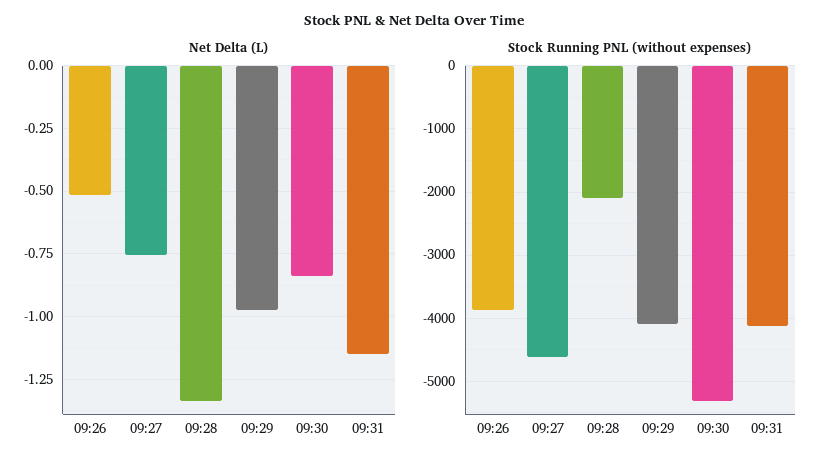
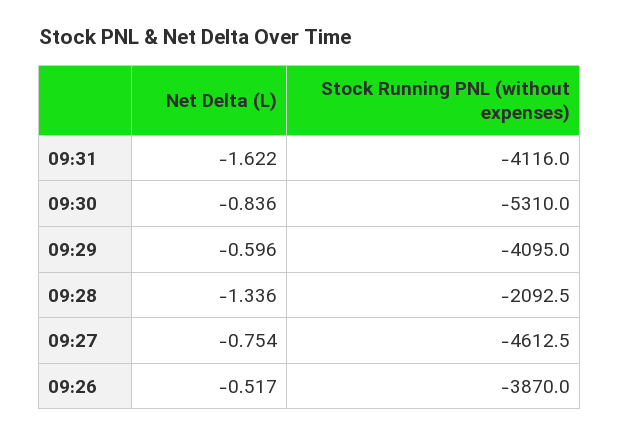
  {
    "Net Delta (L)": {
      "09:26": -0.517,
      "09:27": -0.754,
      "09:28": -1.336,
-     "09:29": -0.975,
+     "09:29": -0.596,
      "09:30": -0.836,
-     "09:31": -1.15
+     "09:31": -1.622
    },
    "Stock Running PNL (without expenses)": {
      "09:26": -3870,
      "09:27": -4612.5,
      "09:28": -2092.5,
      "09:29": -4095,
      "09:30": -5310,
      "09:31": -4116
    }
  }

